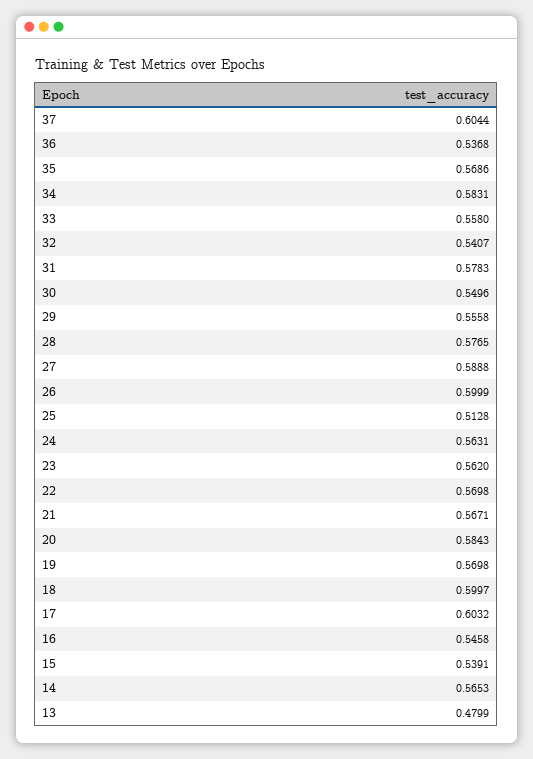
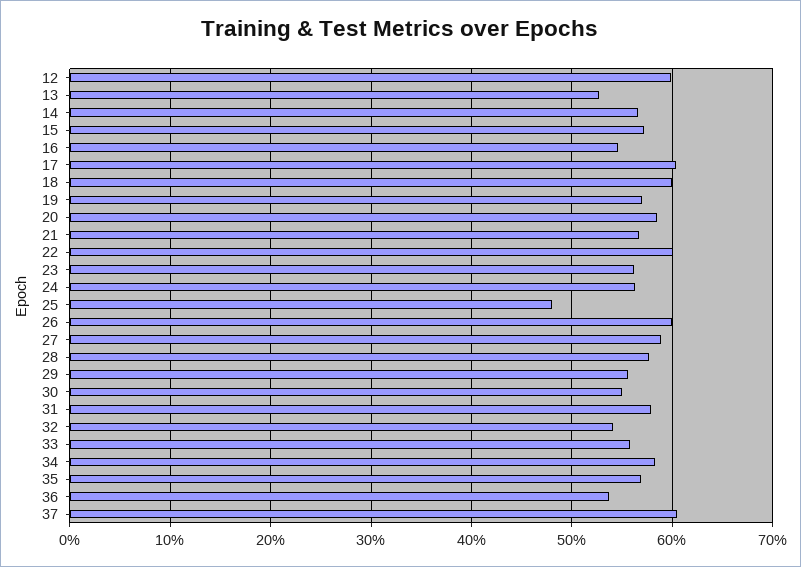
  {
    "37": 0.6044,
    "36": 0.5368,
    "35": 0.5686,
    "34": 0.5831,
    "33": 0.558,
    "32": 0.5407,
    "31": 0.5783,
    "30": 0.5496,
    "29": 0.5558,
    "28": 0.5765,
    "27": 0.5888,
    "26": 0.5999,
-   "25": 0.5128,
+   "25": 0.48,
    "24": 0.5631,
    "23": 0.562,
-   "22": 0.5698,
+   "22": 0.6,
    "21": 0.5671,
    "20": 0.5843,
    "19": 0.5698,
    "18": 0.5997,
    "17": 0.6032,
    "16": 0.5458,
-   "15": 0.5391,
+   "15": 0.57,
    "14": 0.5653,
-   "13": 0.4799
+   "13": 0.53,
+   "12": 0.6
  }

